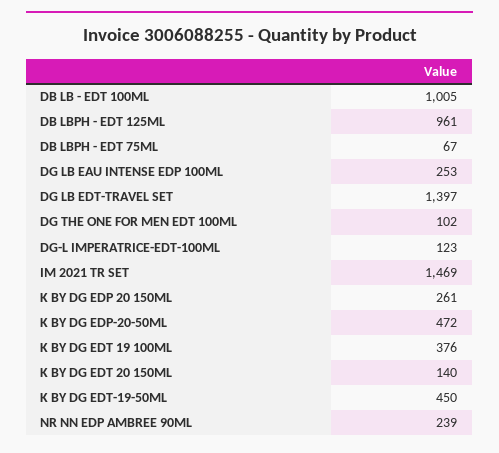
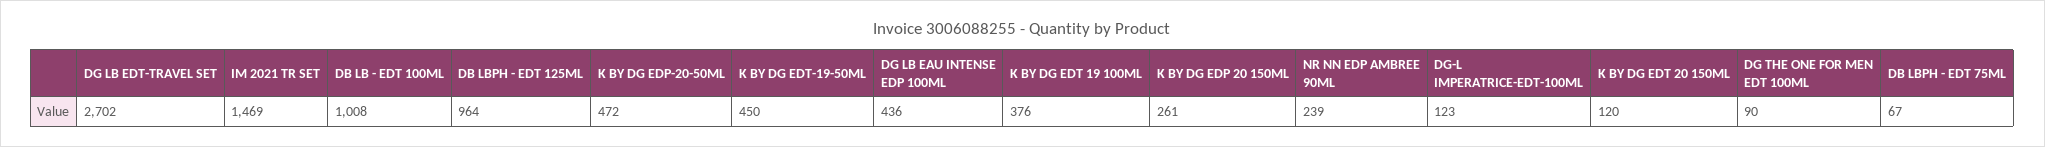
  {
-   "DB LB - EDT 100ML": 1005,
+   "DB LB - EDT 100ML": 1008,
-   "DB LBPH - EDT 125ML": 961,
+   "DB LBPH - EDT 125ML": 964,
    "DB LBPH - EDT 75ML": 67,
-   "DG LB EAU INTENSE EDP 100ML": 253,
+   "DG LB EAU INTENSE EDP 100ML": 436,
-   "DG LB EDT-TRAVEL SET": 1397,
+   "DG LB EDT-TRAVEL SET": 2702,
-   "DG THE ONE FOR MEN EDT 100ML": 102,
+   "DG THE ONE FOR MEN EDT 100ML": 90,
    "DG-L IMPERATRICE-EDT-100ML": 123,
    "IM 2021 TR SET": 1469,
    "K BY DG EDP 20 150ML": 261,
    "K BY DG EDP-20-50ML": 472,
    "K BY DG EDT 19 100ML": 376,
-   "K BY DG EDT 20 150ML": 140,
+   "K BY DG EDT 20 150ML": 120,
    "K BY DG EDT-19-50ML": 450,
    "NR NN EDP AMBREE 90ML": 239
  }

